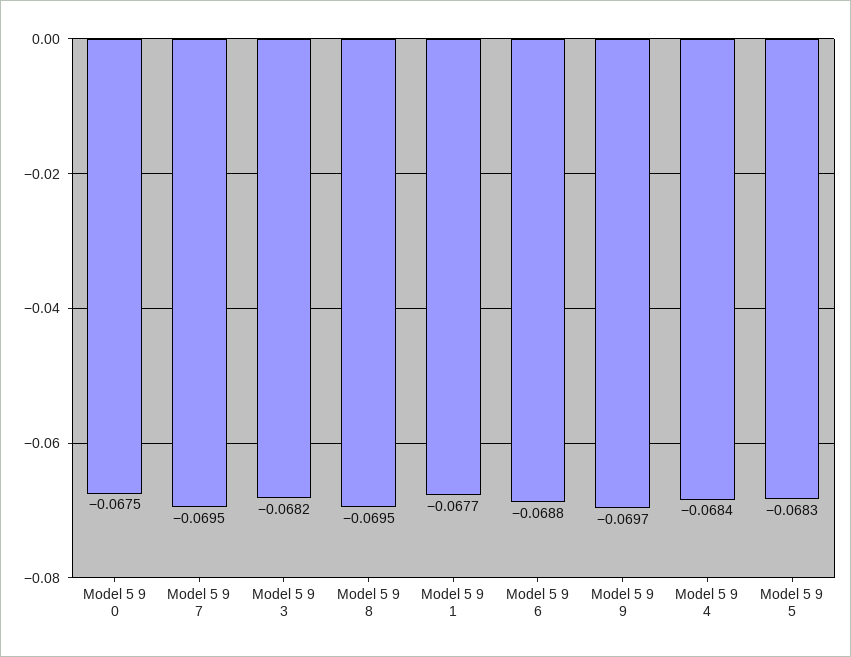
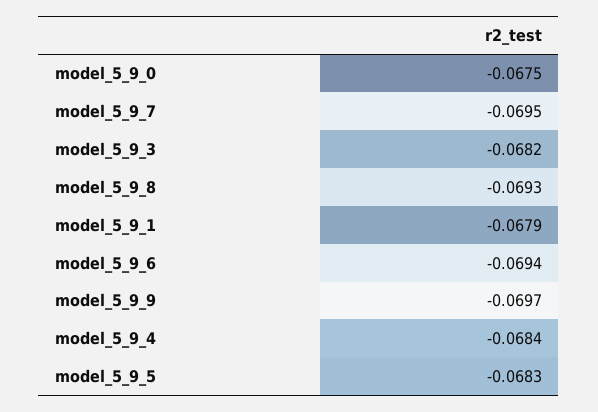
  {
    "Model 5 9 0": -0.0675,
    "Model 5 9 7": -0.0695,
    "Model 5 9 3": -0.0682,
-   "Model 5 9 8": -0.0695,
+   "Model 5 9 8": -0.0693,
-   "Model 5 9 1": -0.0677,
+   "Model 5 9 1": -0.0679,
-   "Model 5 9 6": -0.0688,
+   "Model 5 9 6": -0.0694,
    "Model 5 9 9": -0.0697,
    "Model 5 9 4": -0.0684,
    "Model 5 9 5": -0.0683
  }

